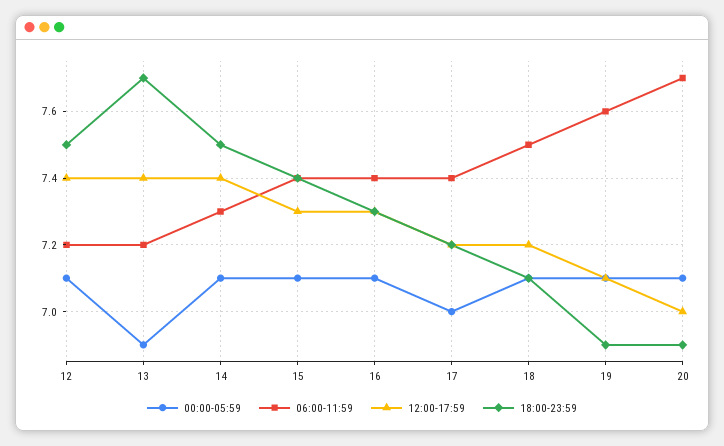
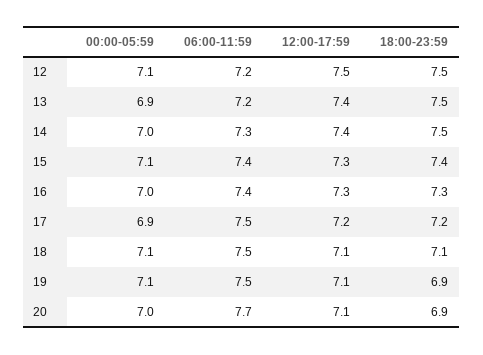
  {
    "00:00-05:59": {
      "12": 7.1,
      "13": 6.9,
-     "14": 7.1,
+     "14": 7,
      "15": 7.1,
-     "16": 7.1,
+     "16": 7,
-     "17": 7,
+     "17": 6.9,
      "18": 7.1,
      "19": 7.1,
-     "20": 7.1
+     "20": 7
    },
    "06:00-11:59": {
      "12": 7.2,
      "13": 7.2,
      "14": 7.3,
      "15": 7.4,
      "16": 7.4,
-     "17": 7.4,
+     "17": 7.5,
      "18": 7.5,
-     "19": 7.6,
+     "19": 7.5,
      "20": 7.7
    },
    "12:00-17:59": {
-     "12": 7.4,
+     "12": 7.5,
      "13": 7.4,
      "14": 7.4,
      "15": 7.3,
      "16": 7.3,
      "17": 7.2,
-     "18": 7.2,
+     "18": 7.1,
      "19": 7.1,
-     "20": 7
+     "20": 7.1
    },
    "18:00-23:59": {
      "12": 7.5,
-     "13": 7.7,
+     "13": 7.5,
      "14": 7.5,
      "15": 7.4,
      "16": 7.3,
      "17": 7.2,
      "18": 7.1,
      "19": 6.9,
      "20": 6.9
    }
  }

